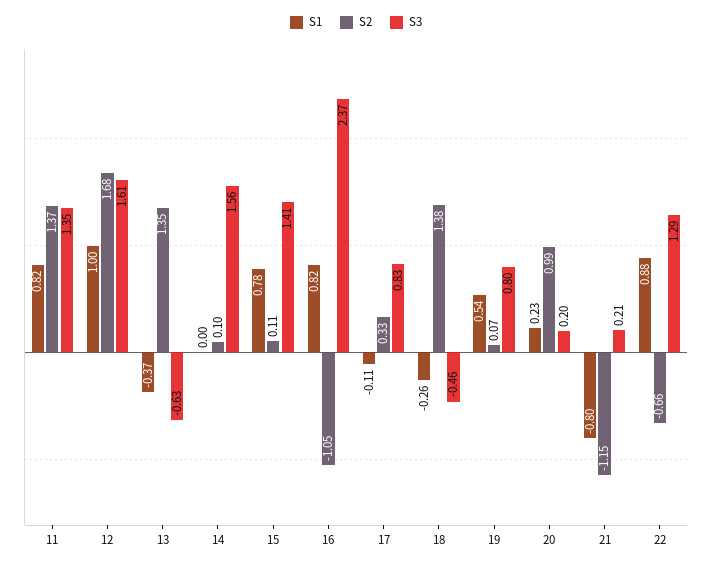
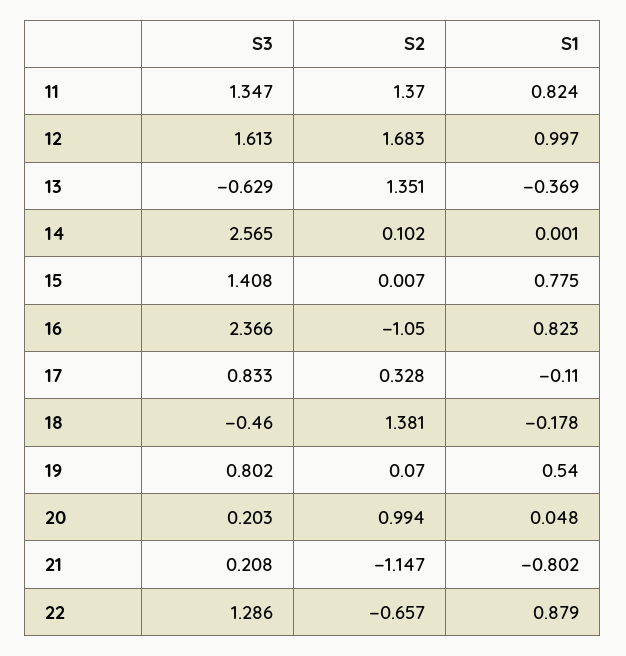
  {
    "S1": {
      "11": 0.824,
      "12": 0.997,
      "13": -0.369,
      "14": 0.001,
      "15": 0.775,
      "16": 0.823,
      "17": -0.11,
-     "18": -0.26,
+     "18": -0.178,
      "19": 0.54,
-     "20": 0.23,
+     "20": 0.048,
      "21": -0.802,
      "22": 0.879
    },
    "S2": {
      "11": 1.37,
      "12": 1.683,
      "13": 1.351,
      "14": 0.102,
-     "15": 0.11,
+     "15": 0.007,
      "16": -1.05,
      "17": 0.328,
      "18": 1.381,
      "19": 0.07,
      "20": 0.994,
      "21": -1.147,
      "22": -0.657
    },
    "S3": {
      "11": 1.347,
      "12": 1.613,
      "13": -0.629,
-     "14": 1.56,
+     "14": 2.565,
      "15": 1.408,
      "16": 2.366,
      "17": 0.833,
      "18": -0.46,
      "19": 0.802,
      "20": 0.203,
      "21": 0.208,
      "22": 1.286
    }
  }

